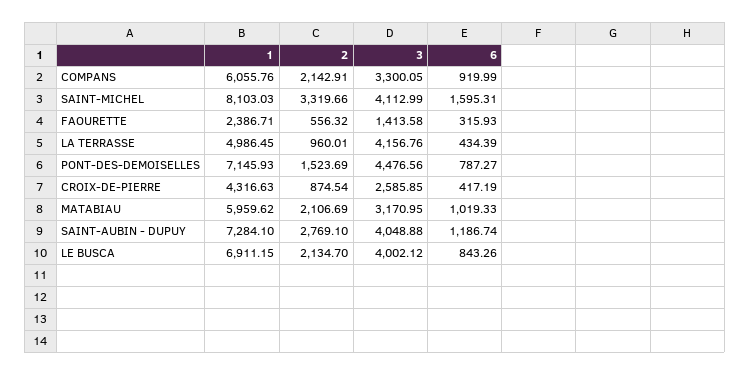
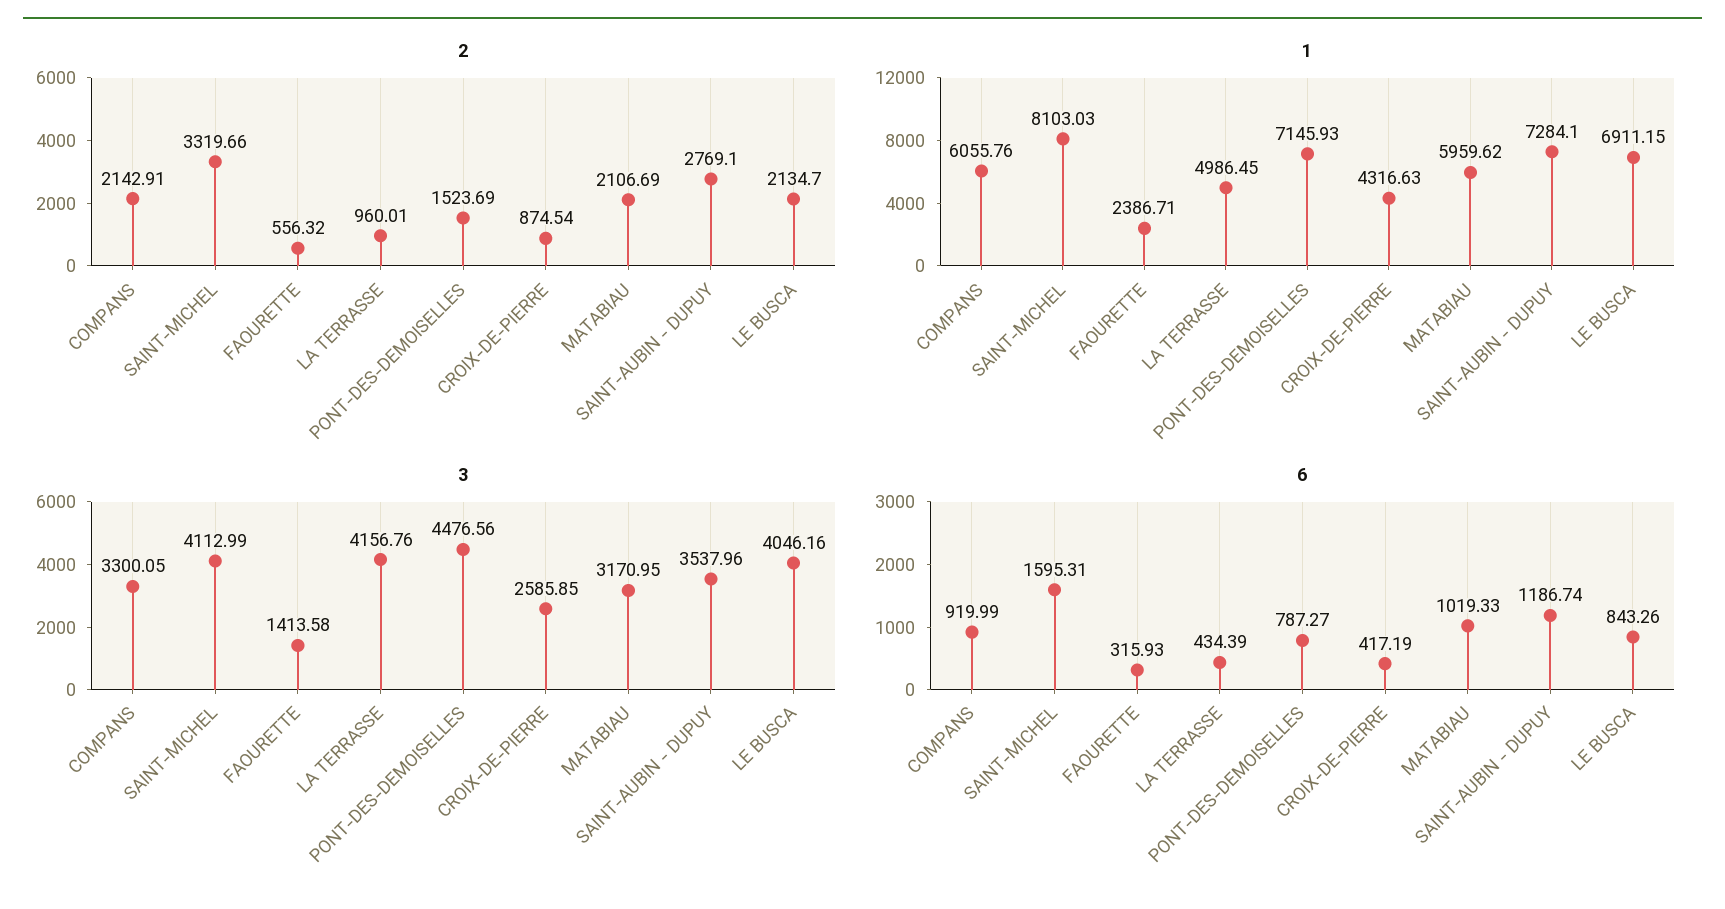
  {
    "1": {
      "COMPANS": 6055.76,
      "SAINT-MICHEL": 8103.03,
      "FAOURETTE": 2386.71,
      "LA TERRASSE": 4986.45,
      "PONT-DES-DEMOISELLES": 7145.93,
      "CROIX-DE-PIERRE": 4316.63,
      "MATABIAU": 5959.62,
      "SAINT-AUBIN - DUPUY": 7284.1,
      "LE BUSCA": 6911.15
    },
    "2": {
      "COMPANS": 2142.91,
      "SAINT-MICHEL": 3319.66,
      "FAOURETTE": 556.32,
      "LA TERRASSE": 960.01,
      "PONT-DES-DEMOISELLES": 1523.69,
      "CROIX-DE-PIERRE": 874.54,
      "MATABIAU": 2106.69,
      "SAINT-AUBIN - DUPUY": 2769.1,
      "LE BUSCA": 2134.7
    },
    "3": {
      "COMPANS": 3300.05,
      "SAINT-MICHEL": 4112.99,
      "FAOURETTE": 1413.58,
      "LA TERRASSE": 4156.76,
      "PONT-DES-DEMOISELLES": 4476.56,
      "CROIX-DE-PIERRE": 2585.85,
      "MATABIAU": 3170.95,
-     "SAINT-AUBIN - DUPUY": 4048.88,
+     "SAINT-AUBIN - DUPUY": 3537.96,
-     "LE BUSCA": 4002.12
+     "LE BUSCA": 4046.16
    },
    "6": {
      "COMPANS": 919.99,
      "SAINT-MICHEL": 1595.31,
      "FAOURETTE": 315.93,
      "LA TERRASSE": 434.39,
      "PONT-DES-DEMOISELLES": 787.27,
      "CROIX-DE-PIERRE": 417.19,
      "MATABIAU": 1019.33,
      "SAINT-AUBIN - DUPUY": 1186.74,
      "LE BUSCA": 843.26
    }
  }

